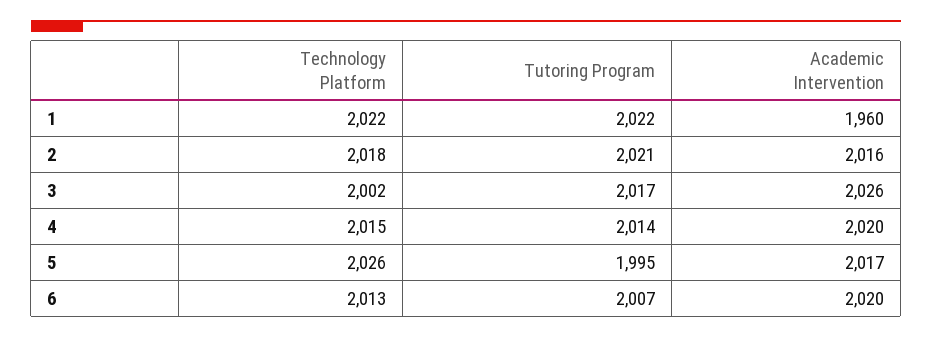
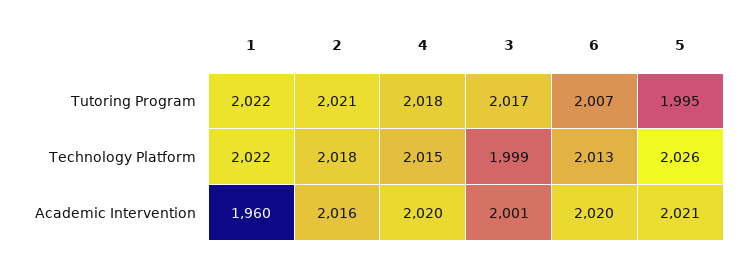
  {
    "Technology Platform": {
      "1": 2022,
      "2": 2018,
-     "3": 2002,
+     "3": 1999,
      "4": 2015,
      "5": 2026,
      "6": 2013
    },
    "Tutoring Program": {
      "1": 2022,
      "2": 2021,
      "3": 2017,
-     "4": 2014,
+     "4": 2018,
      "5": 1995,
      "6": 2007
    },
    "Academic Intervention": {
      "1": 1960,
      "2": 2016,
-     "3": 2026,
+     "3": 2001,
      "4": 2020,
-     "5": 2017,
+     "5": 2021,
      "6": 2020
    }
  }

